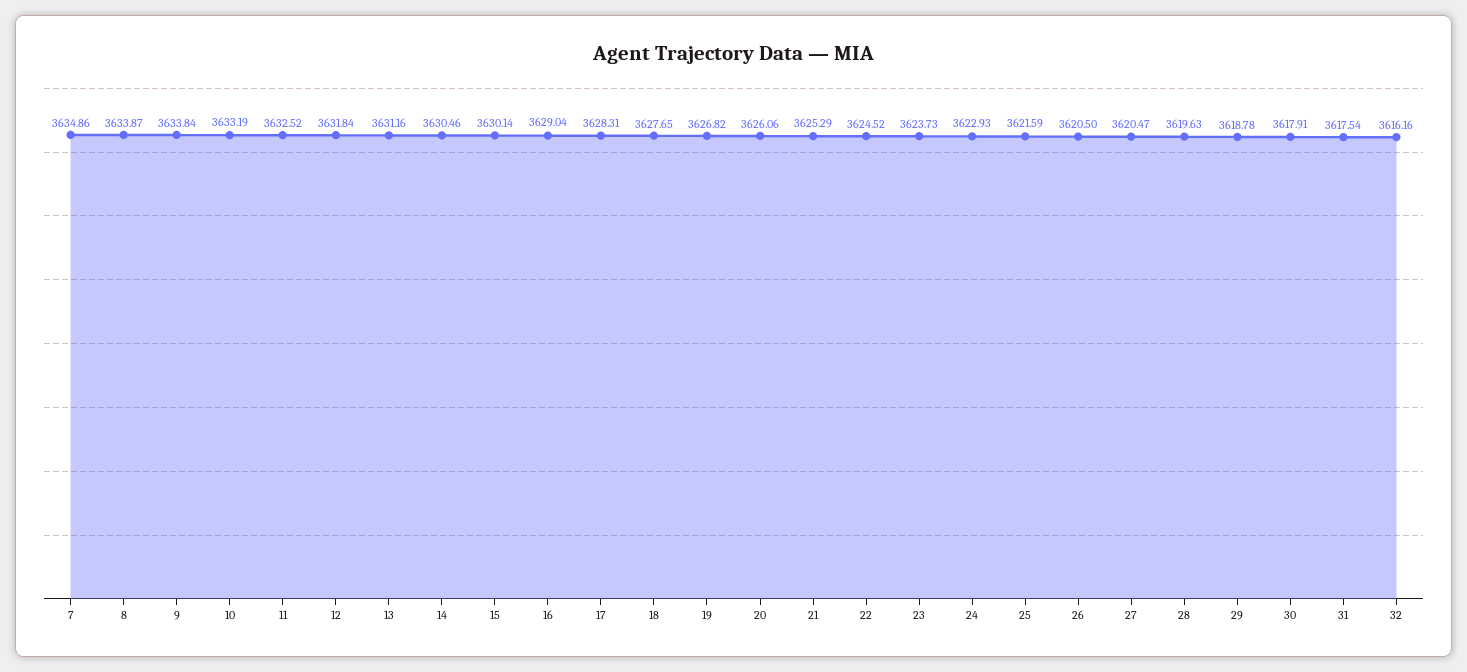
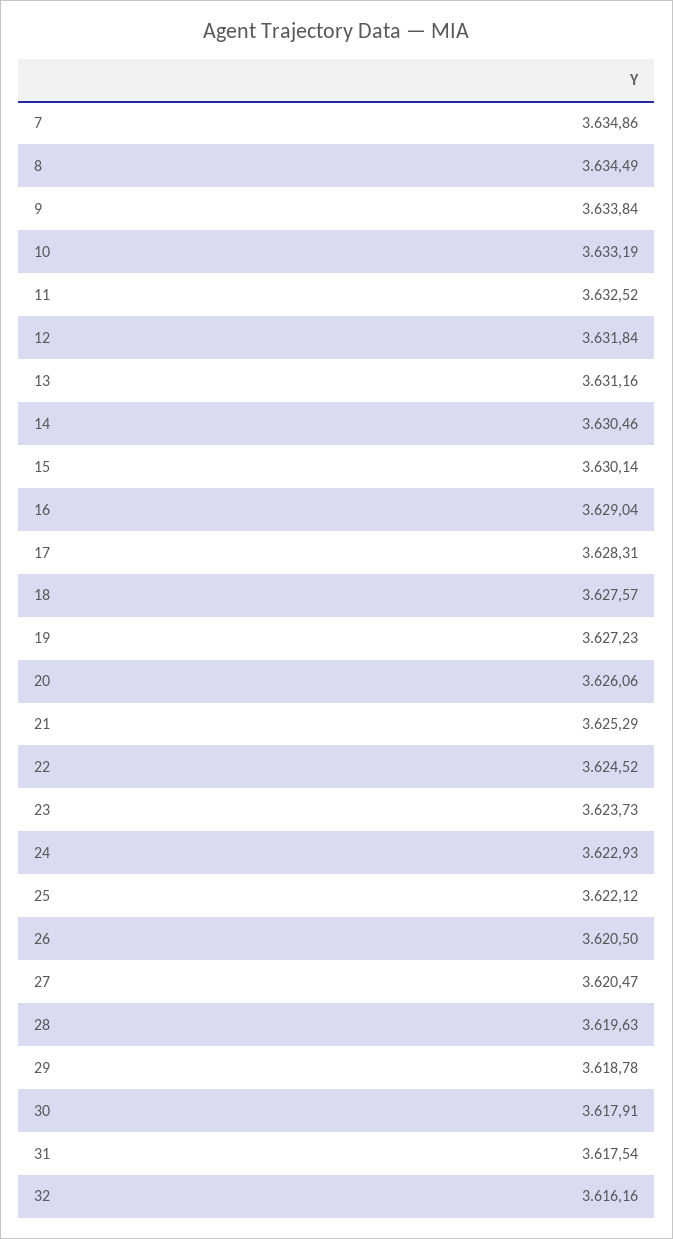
  {
    "7": 3634.86,
-   "8": 3633.87,
+   "8": 3634.49,
    "9": 3633.84,
    "10": 3633.19,
    "11": 3632.52,
    "12": 3631.84,
    "13": 3631.16,
    "14": 3630.46,
    "15": 3630.14,
    "16": 3629.04,
    "17": 3628.31,
-   "18": 3627.65,
+   "18": 3627.57,
-   "19": 3626.82,
+   "19": 3627.23,
    "20": 3626.06,
    "21": 3625.29,
    "22": 3624.52,
    "23": 3623.73,
    "24": 3622.93,
-   "25": 3621.59,
+   "25": 3622.12,
    "26": 3620.5,
    "27": 3620.47,
    "28": 3619.63,
    "29": 3618.78,
    "30": 3617.91,
    "31": 3617.54,
    "32": 3616.16
  }

